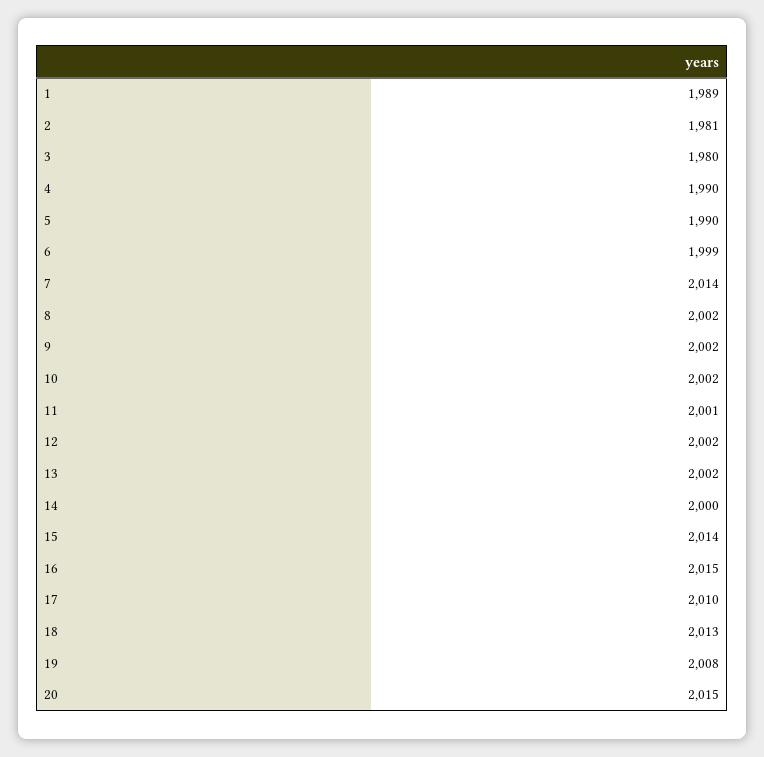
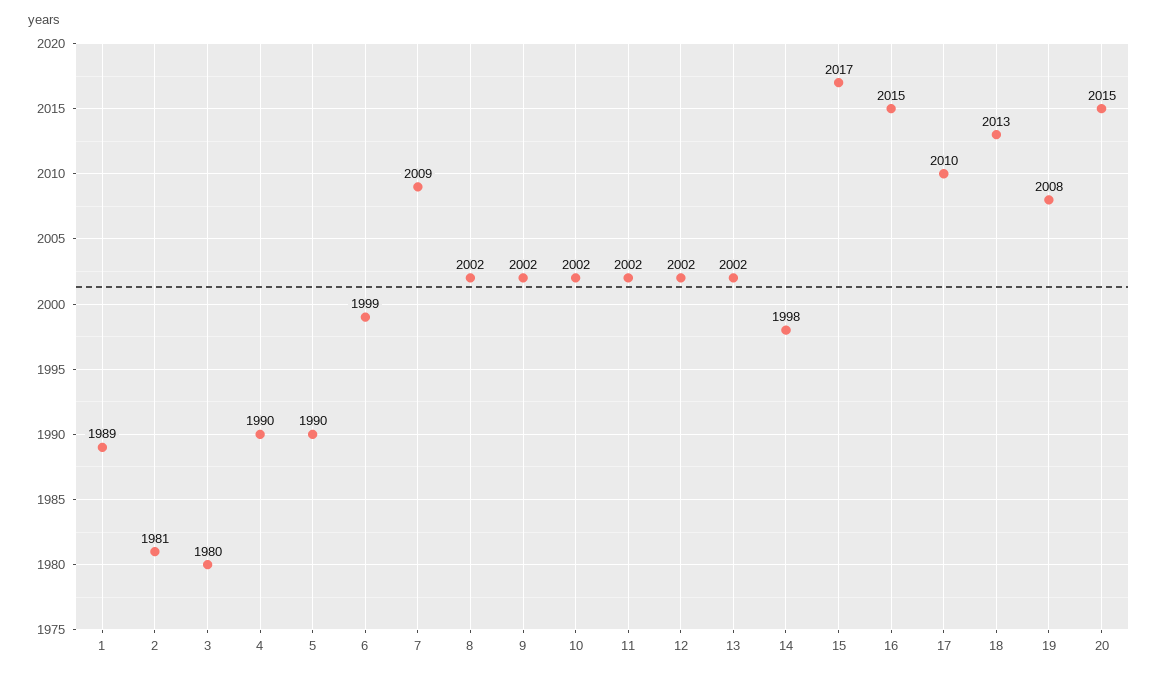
  {
    "1": 1989,
    "2": 1981,
    "3": 1980,
    "4": 1990,
    "5": 1990,
    "6": 1999,
-   "7": 2014,
+   "7": 2009,
    "8": 2002,
    "9": 2002,
    "10": 2002,
-   "11": 2001,
+   "11": 2002,
    "12": 2002,
    "13": 2002,
-   "14": 2000,
+   "14": 1998,
-   "15": 2014,
+   "15": 2017,
    "16": 2015,
    "17": 2010,
    "18": 2013,
    "19": 2008,
    "20": 2015
  }

